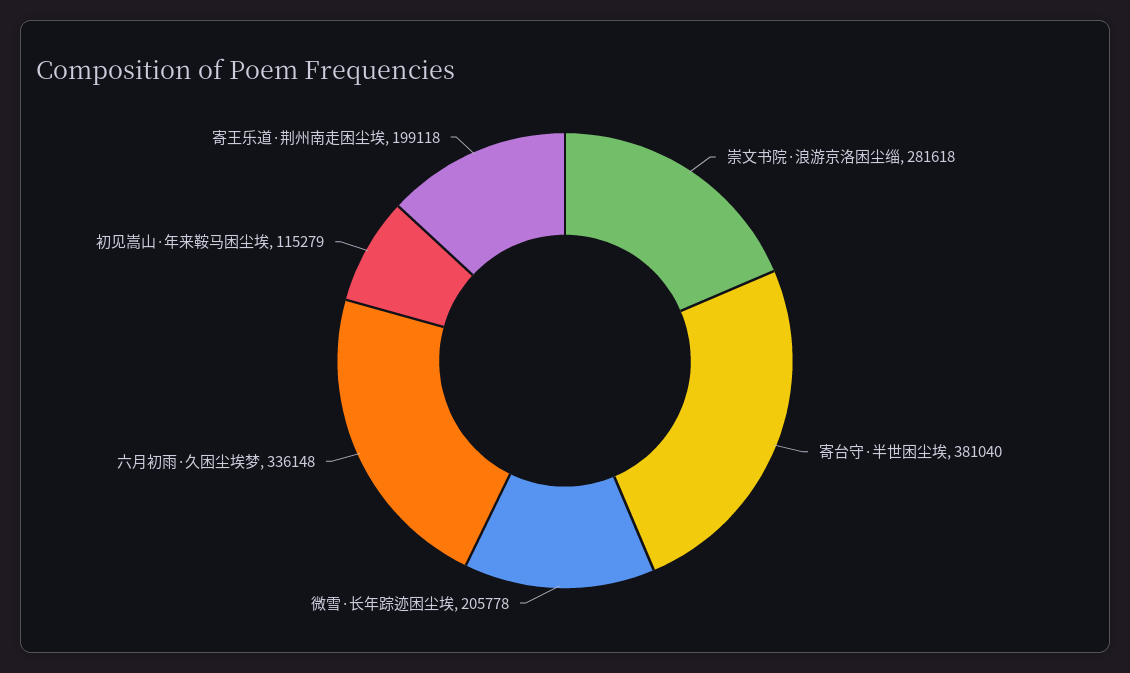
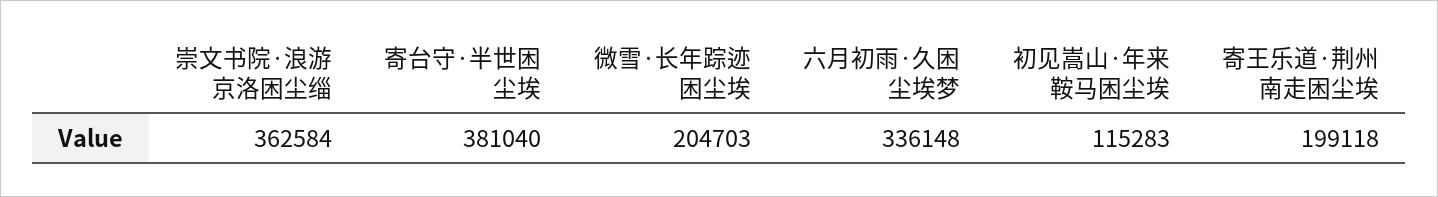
  {
-   "崇文书院·浪游京洛困尘缁": 281618,
+   "崇文书院·浪游京洛困尘缁": 362584,
    "寄台守·半世困尘埃": 381040,
-   "微雪·长年踪迹困尘埃": 205778,
+   "微雪·长年踪迹困尘埃": 204703,
    "六月初雨·久困尘埃梦": 336148,
-   "初见嵩山·年来鞍马困尘埃": 115279,
+   "初见嵩山·年来鞍马困尘埃": 115283,
    "寄王乐道·荆州南走困尘埃": 199118
  }

